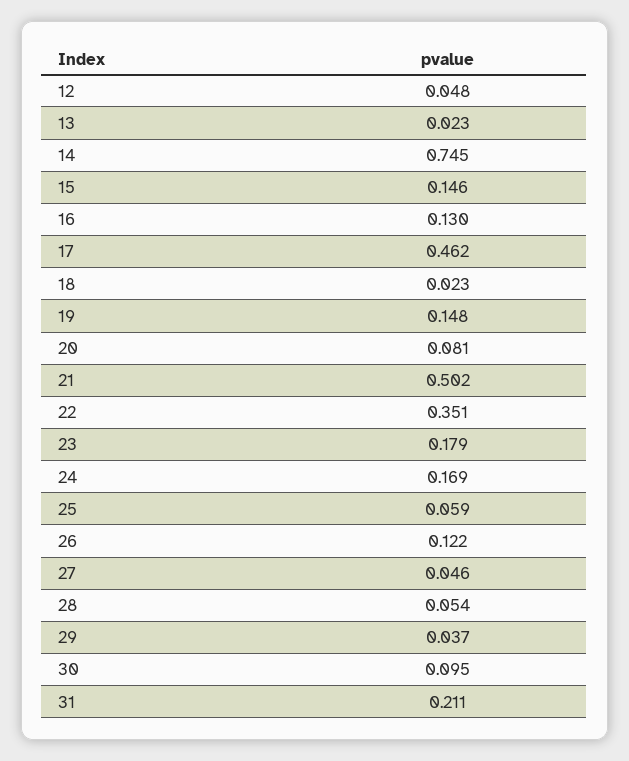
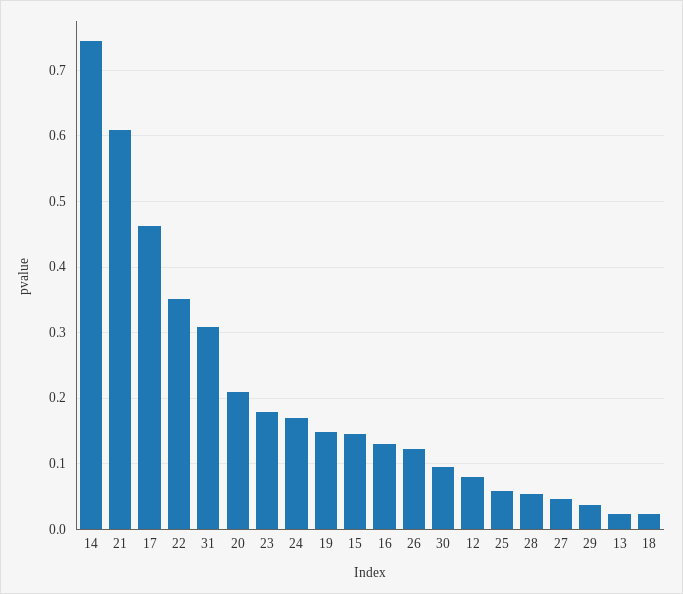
  {
-   "12": 0.048,
+   "12": 0.08,
    "13": 0.023,
    "14": 0.745,
    "15": 0.146,
    "16": 0.13,
    "17": 0.462,
    "18": 0.023,
    "19": 0.148,
-   "20": 0.081,
+   "20": 0.21,
-   "21": 0.502,
+   "21": 0.61,
    "22": 0.351,
    "23": 0.179,
    "24": 0.169,
    "25": 0.059,
    "26": 0.122,
    "27": 0.046,
    "28": 0.054,
    "29": 0.037,
    "30": 0.095,
-   "31": 0.211
+   "31": 0.31
  }

